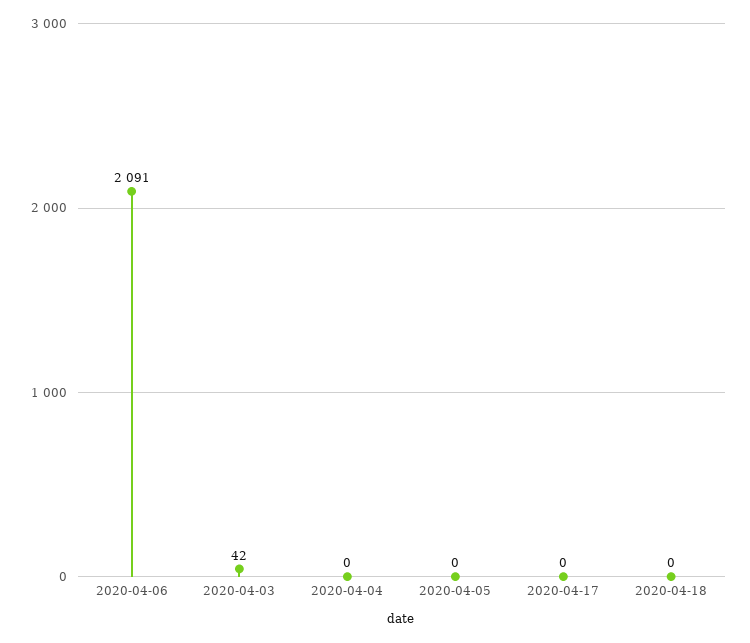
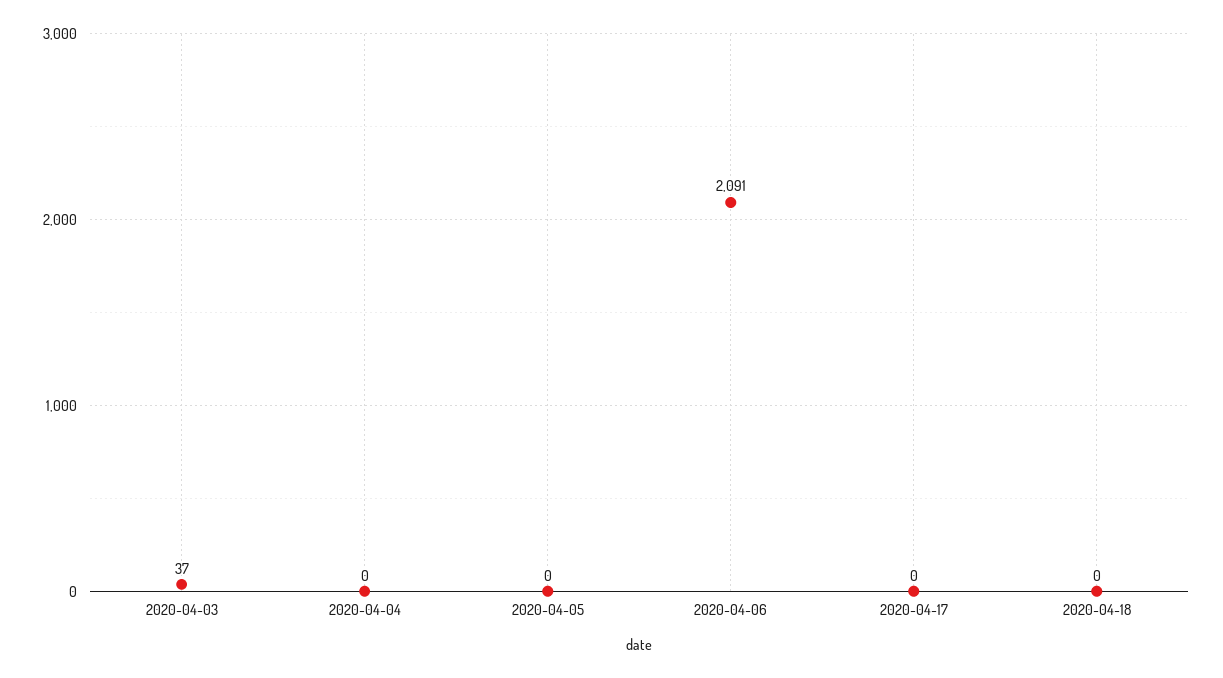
  {
    "2020-04-06": 2091,
-   "2020-04-03": 42,
+   "2020-04-03": 37,
    "2020-04-04": 0,
    "2020-04-05": 0,
    "2020-04-17": 0,
    "2020-04-18": 0
  }

